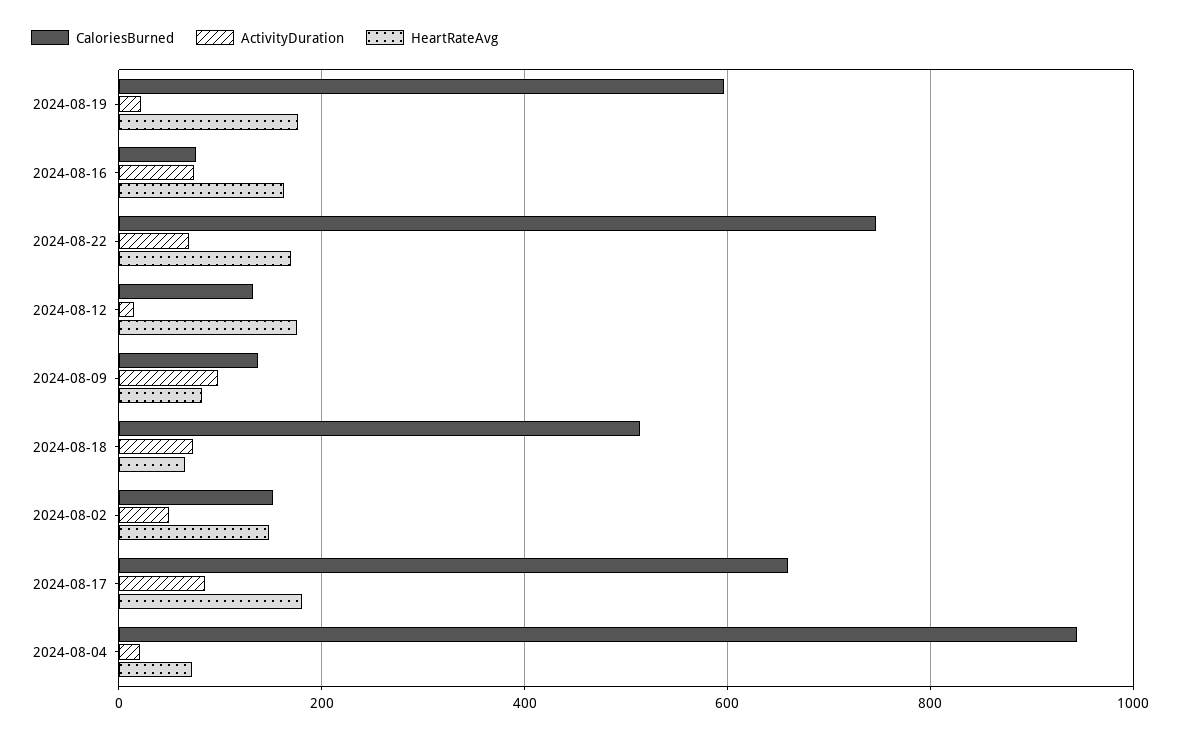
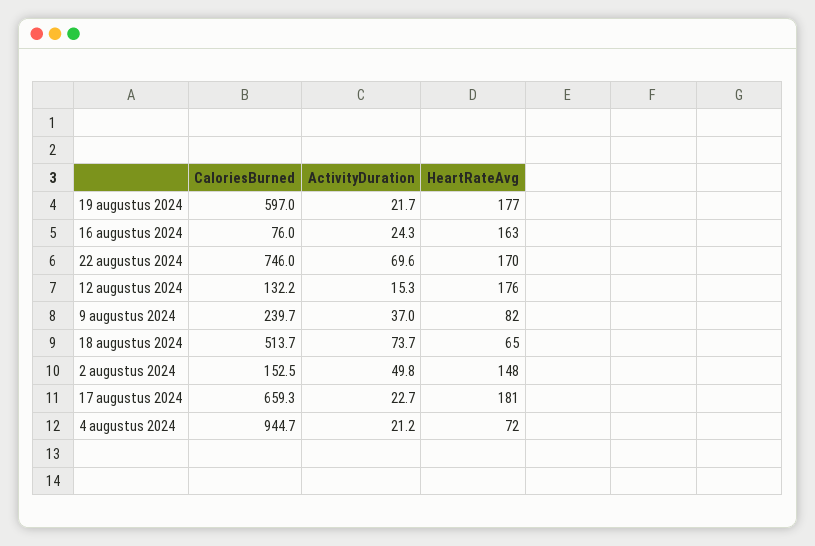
  {
    "CaloriesBurned": {
      "2024-08-19": 597,
      "2024-08-16": 76,
      "2024-08-22": 746,
      "2024-08-12": 132.2,
-     "2024-08-09": 140,
+     "2024-08-09": 239.7,
      "2024-08-18": 513.7,
      "2024-08-02": 152.5,
      "2024-08-17": 659.3,
      "2024-08-04": 944.7
    },
    "ActivityDuration": {
      "2024-08-19": 21.7,
-     "2024-08-16": 80,
+     "2024-08-16": 24.3,
      "2024-08-22": 69.6,
      "2024-08-12": 15.3,
-     "2024-08-09": 100,
+     "2024-08-09": 37,
      "2024-08-18": 73.7,
      "2024-08-02": 49.8,
-     "2024-08-17": 80,
+     "2024-08-17": 22.7,
      "2024-08-04": 21.2
    },
    "HeartRateAvg": {
      "2024-08-19": 177,
      "2024-08-16": 163,
      "2024-08-22": 170,
      "2024-08-12": 176,
      "2024-08-09": 82,
      "2024-08-18": 65,
      "2024-08-02": 148,
      "2024-08-17": 181,
      "2024-08-04": 72
    }
  }

